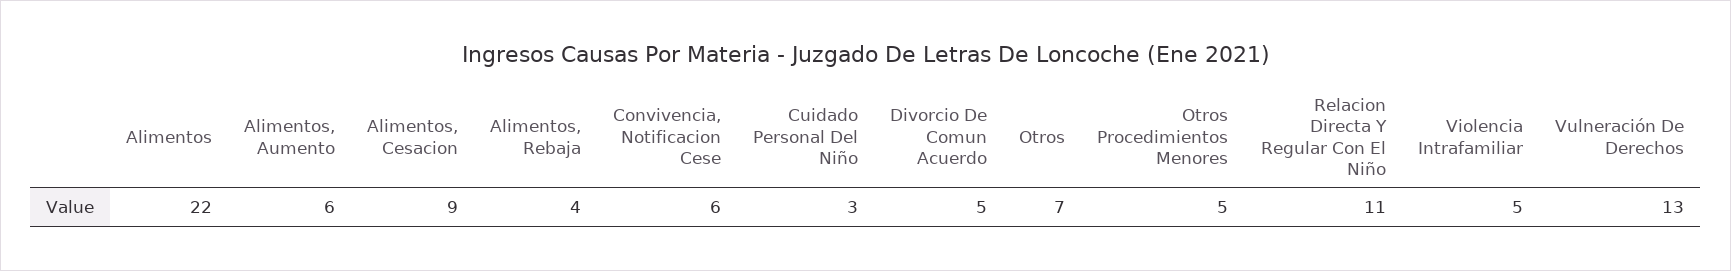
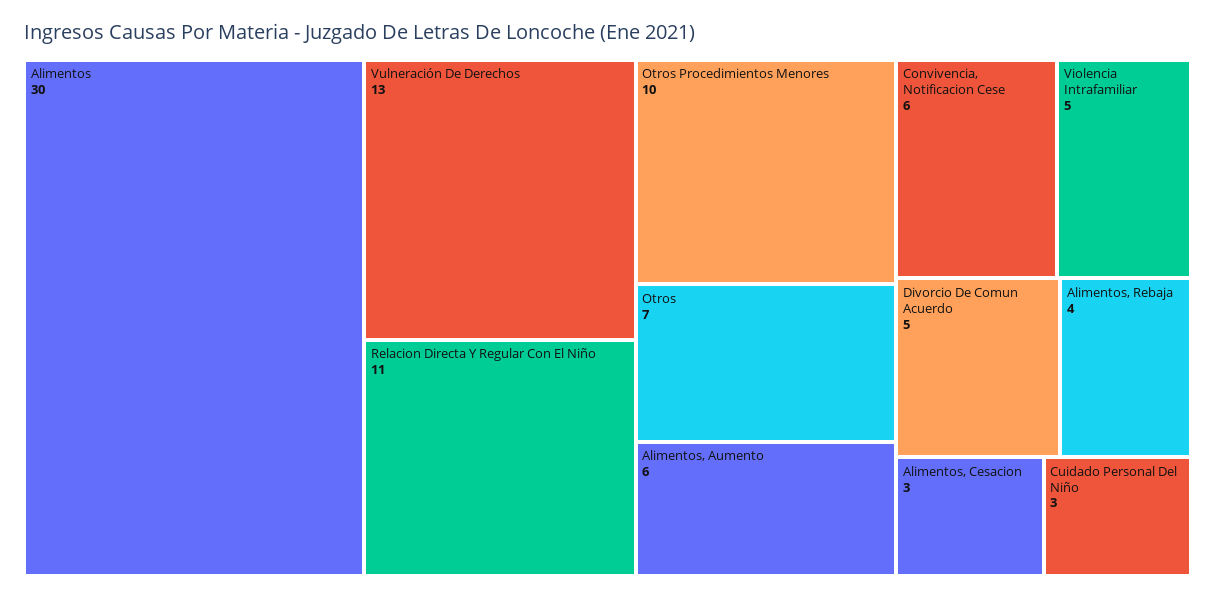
  {
-   "Alimentos": 22,
+   "Alimentos": 30,
    "Alimentos, Aumento": 6,
-   "Alimentos, Cesacion": 9,
+   "Alimentos, Cesacion": 3,
    "Alimentos, Rebaja": 4,
    "Convivencia, Notificacion Cese": 6,
    "Cuidado Personal Del Niño": 3,
    "Divorcio De Comun Acuerdo": 5,
    "Otros": 7,
-   "Otros Procedimientos Menores": 5,
+   "Otros Procedimientos Menores": 10,
    "Relacion Directa Y Regular Con El Niño": 11,
    "Violencia Intrafamiliar": 5,
    "Vulneración De Derechos": 13
  }

